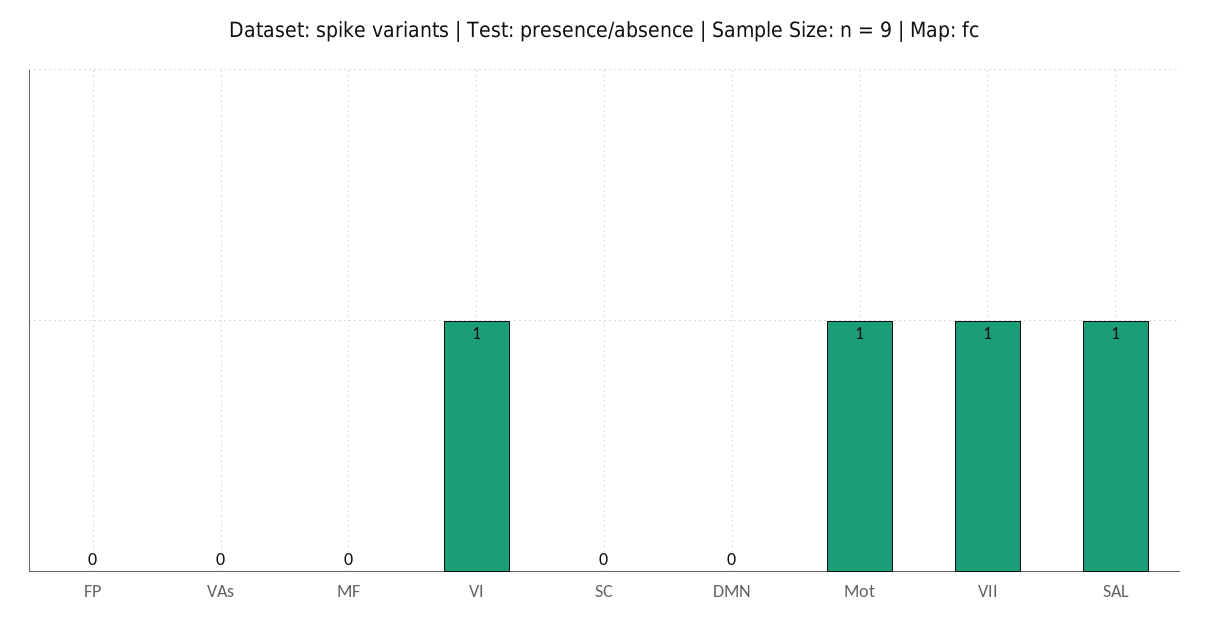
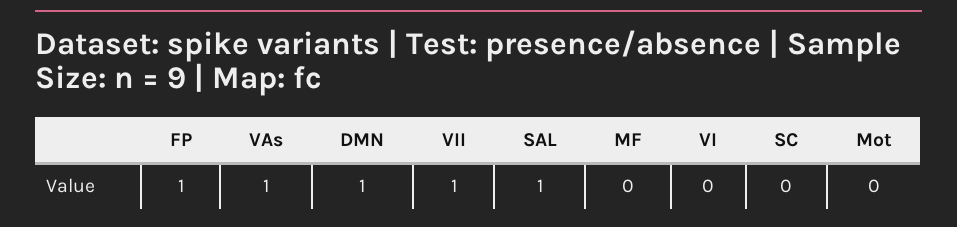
  {
-   "FP": 0,
+   "FP": 1,
-   "VAs": 0,
+   "VAs": 1,
    "MF": 0,
-   "VI": 1,
+   "VI": 0,
    "SC": 0,
-   "DMN": 0,
+   "DMN": 1,
-   "Mot": 1,
+   "Mot": 0,
    "VII": 1,
    "SAL": 1
  }

